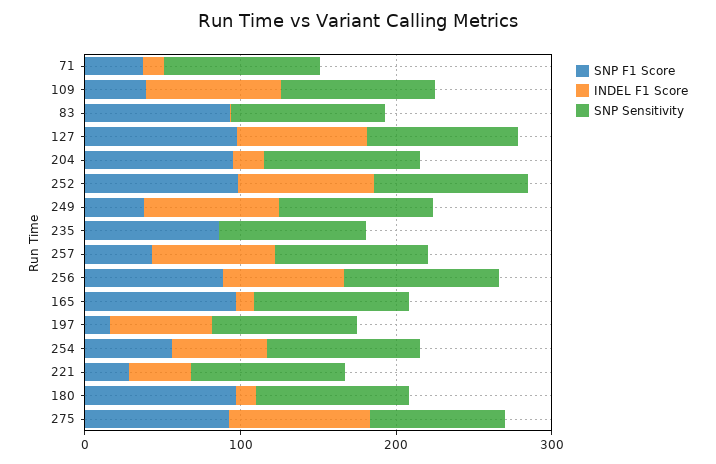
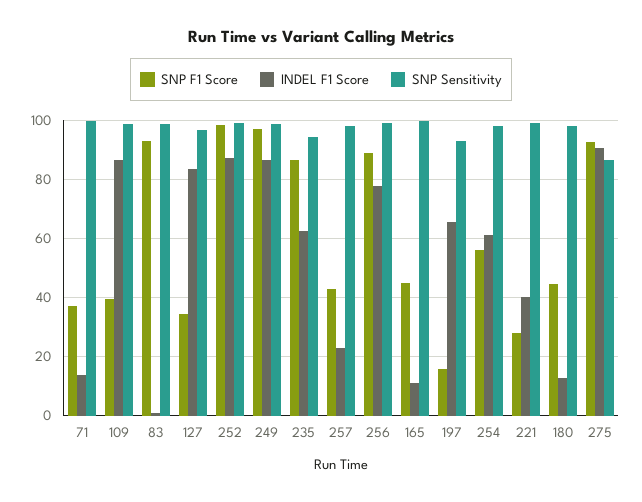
  {
    "SNP F1 Score": {
      "71": 37.5,
      "109": 40,
      "83": 92.5,
-     "127": 100,
+     "127": 35,
-     "204": 100,
      "252": 97.5,
-     "249": 40,
+     "249": 97.5,
      "235": 87.5,
      "257": 42.5,
      "256": 90,
-     "165": 100,
+     "165": 45,
      "197": 15,
      "254": 55,
      "221": 27.5,
-     "180": 100,
+     "180": 45,
      "275": 92.5
    },
    "INDEL F1 Score": {
      "71": 15,
      "109": 87.5,
      "83": 0,
      "127": 82.5,
-     "204": 20,
      "252": 87.5,
      "249": 87.5,
-     "235": 0,
+     "235": 62.5,
-     "257": 80,
+     "257": 22.5,
      "256": 77.5,
      "165": 10,
      "197": 65,
      "254": 60,
      "221": 40,
      "180": 12.5,
      "275": 90
    },
    "SNP Sensitivity": {
      "71": 100,
      "109": 100,
      "83": 97.5,
      "127": 97.5,
-     "204": 100,
      "252": 100,
      "249": 100,
      "235": 95,
      "257": 97.5,
      "256": 100,
      "165": 100,
      "197": 92.5,
      "254": 97.5,
      "221": 100,
      "180": 97.5,
      "275": 87.5
    }
  }

